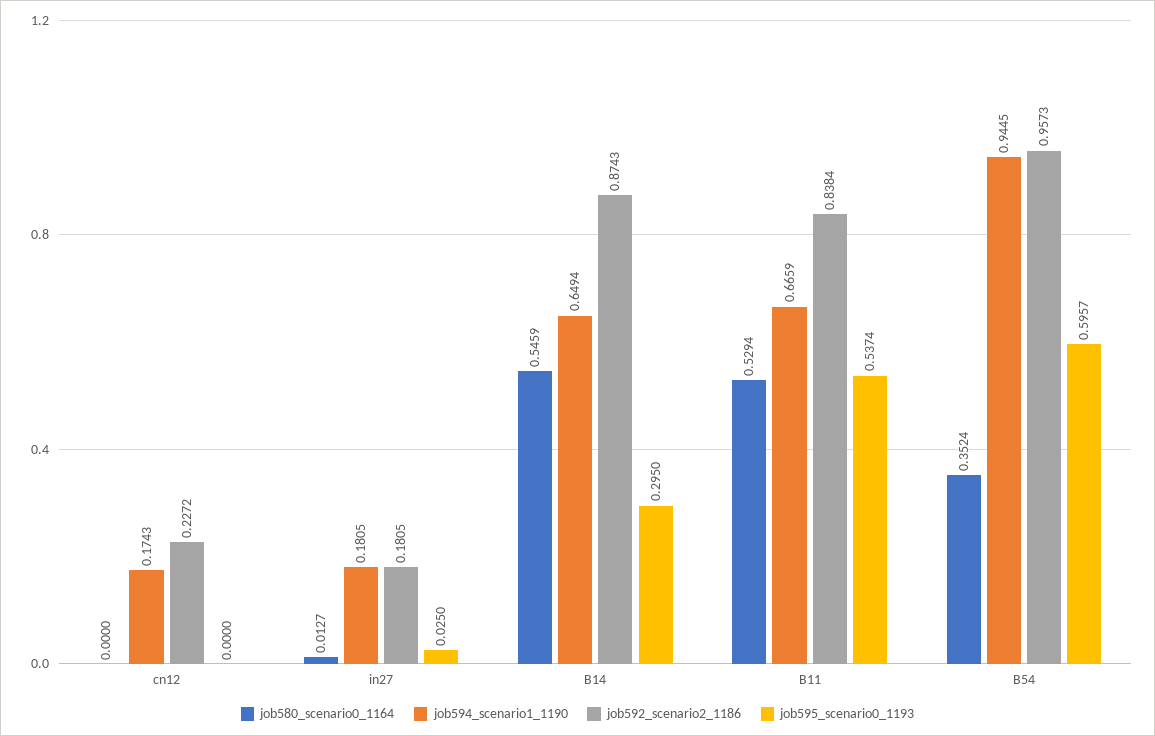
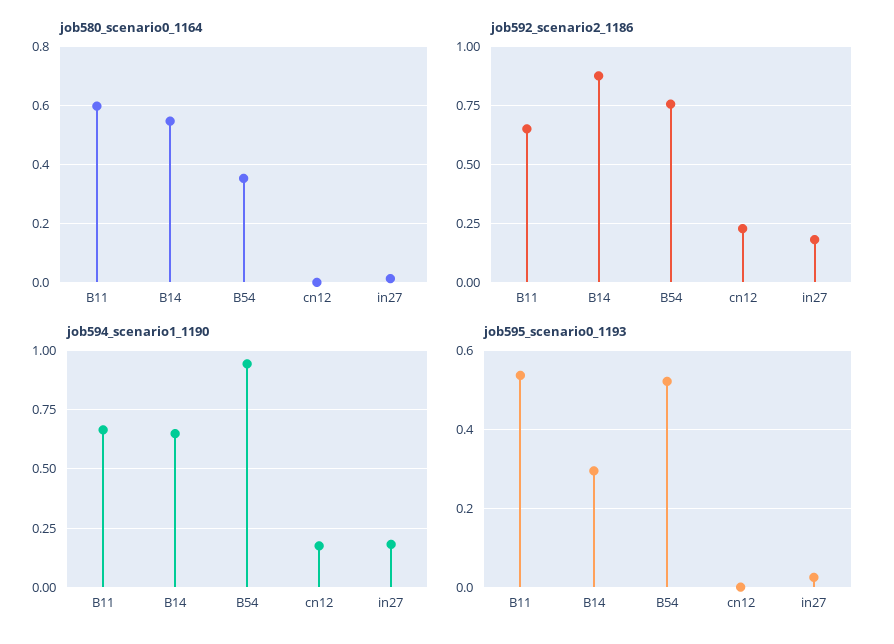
  {
    "job580_scenario0_1164": {
      "cn12": 0,
      "in27": 0.0127,
      "B14": 0.5459,
-     "B11": 0.5294,
+     "B11": 0.6,
      "B54": 0.3524
    },
    "job594_scenario1_1190": {
      "cn12": 0.1743,
      "in27": 0.1805,
      "B14": 0.6494,
      "B11": 0.6659,
      "B54": 0.9445
    },
    "job592_scenario2_1186": {
      "cn12": 0.2272,
      "in27": 0.1805,
      "B14": 0.8743,
-     "B11": 0.8384,
+     "B11": 0.65,
-     "B54": 0.9573
+     "B54": 0.75
    },
    "job595_scenario0_1193": {
      "cn12": 0,
      "in27": 0.025,
      "B14": 0.295,
      "B11": 0.5374,
-     "B54": 0.5957
+     "B54": 0.52
    }
  }

